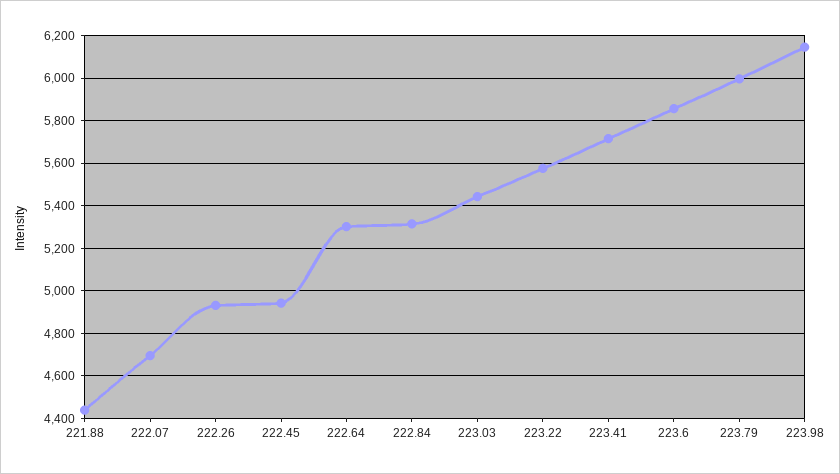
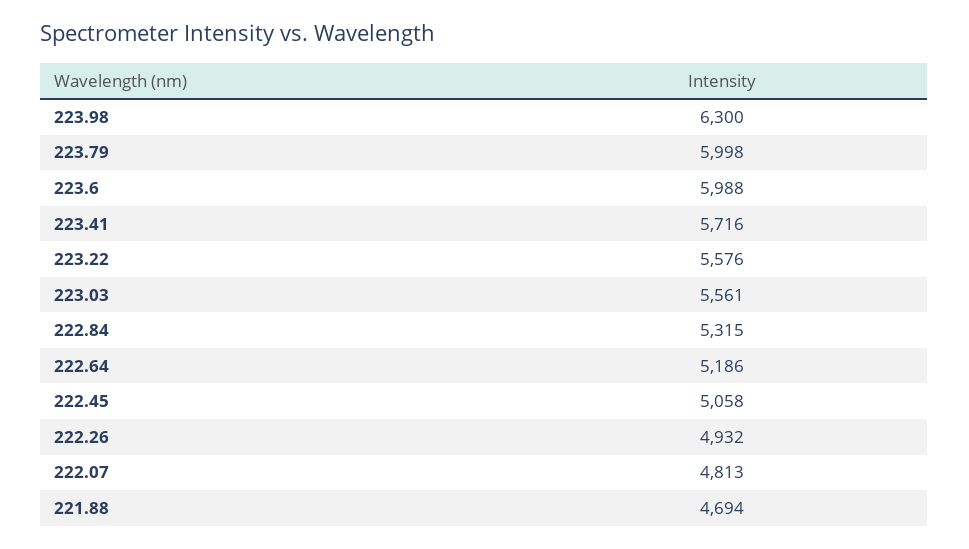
  {
-   "221.88": 4450,
+   "221.88": 4694,
-   "222.07": 4700,
+   "222.07": 4813,
    "222.26": 4932,
-   "222.45": 4950,
+   "222.45": 5058,
-   "222.64": 5300,
+   "222.64": 5186,
    "222.84": 5315,
-   "223.03": 5450,
+   "223.03": 5561,
    "223.22": 5576,
    "223.41": 5716,
-   "223.6": 5850,
+   "223.6": 5988,
    "223.79": 5998,
-   "223.98": 6150
+   "223.98": 6300
  }

